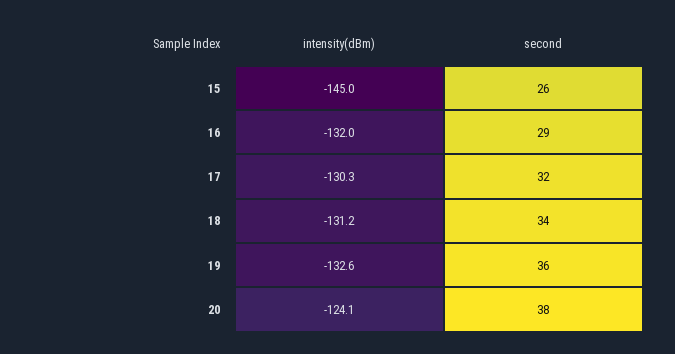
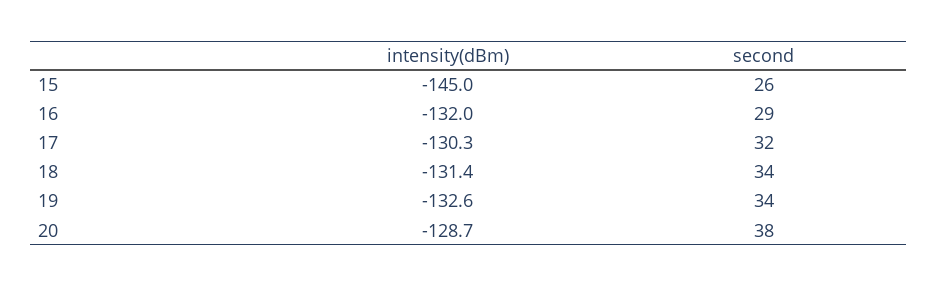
  {
    "intensity(dBm)": {
      "15": -145,
      "16": -132,
      "17": -130.3,
-     "18": -131.2,
+     "18": -131.4,
      "19": -132.6,
-     "20": -124.1
+     "20": -128.7
    },
    "second": {
      "15": 26,
      "16": 29,
      "17": 32,
      "18": 34,
-     "19": 36,
+     "19": 34,
      "20": 38
    }
  }

